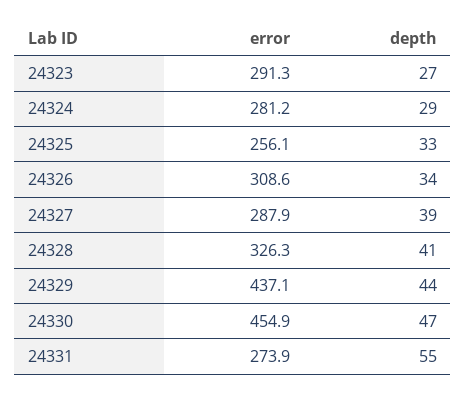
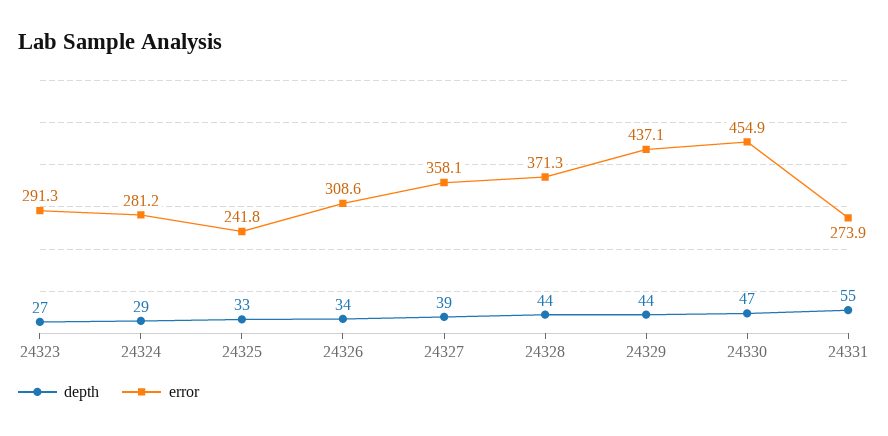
  {
    "error": {
      "24323": 291.3,
      "24324": 281.2,
-     "24325": 256.1,
+     "24325": 241.8,
      "24326": 308.6,
-     "24327": 287.9,
+     "24327": 358.1,
-     "24328": 326.3,
+     "24328": 371.3,
      "24329": 437.1,
      "24330": 454.9,
      "24331": 273.9
    },
    "depth": {
      "24323": 27,
      "24324": 29,
      "24325": 33,
      "24326": 34,
      "24327": 39,
-     "24328": 41,
+     "24328": 44,
      "24329": 44,
      "24330": 47,
      "24331": 55
    }
  }

